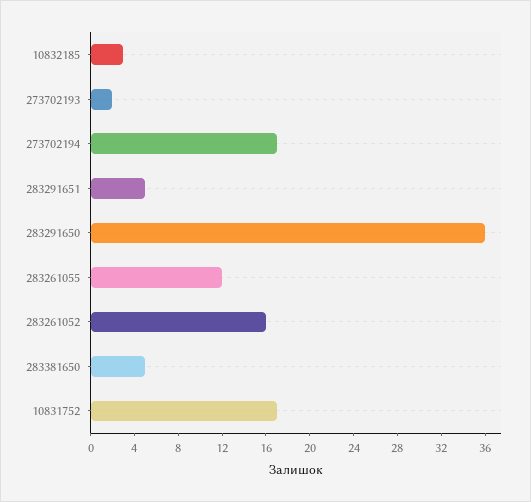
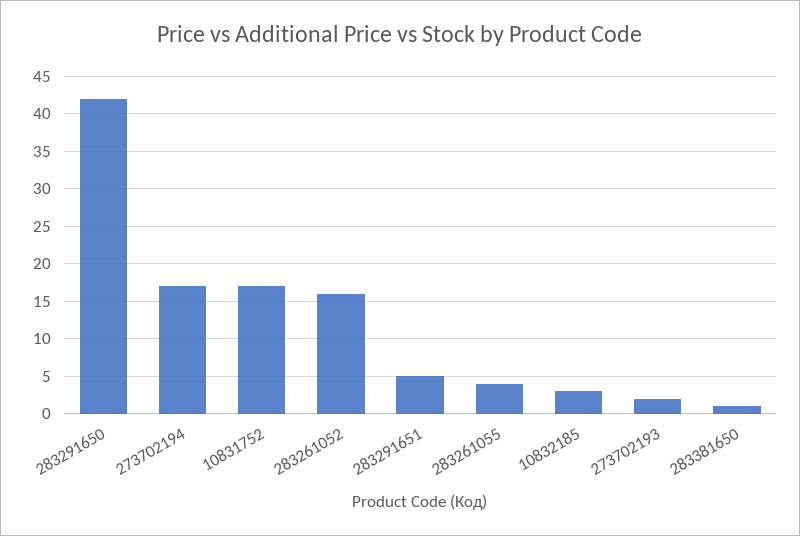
  {
    "10832185": 3,
    "273702193": 2,
    "273702194": 17,
    "283291651": 5,
-   "283291650": 36,
+   "283291650": 42,
-   "283261055": 12,
+   "283261055": 4,
    "283261052": 16,
-   "283381650": 5,
+   "283381650": 1,
    "10831752": 17
  }

